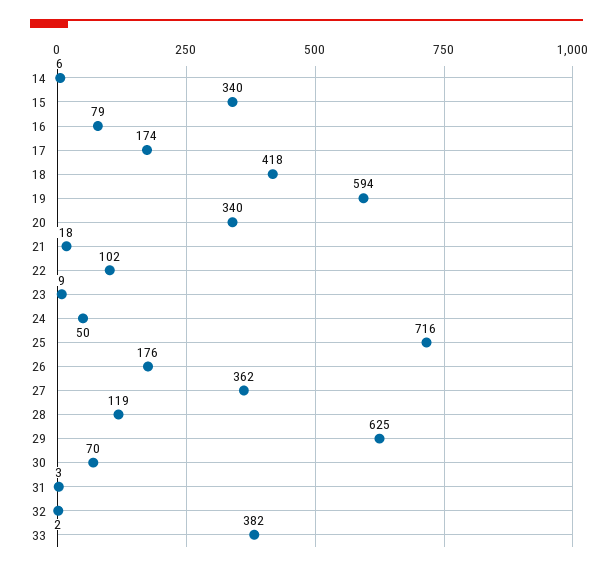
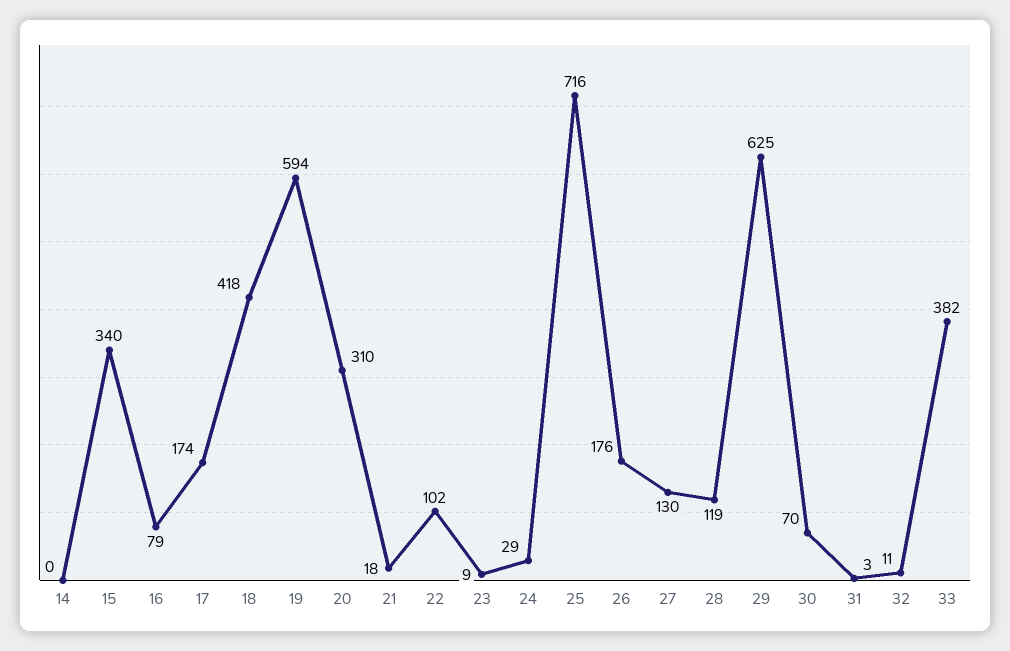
  {
-   "14": 6,
+   "14": 0,
    "15": 340,
    "16": 79,
    "17": 174,
    "18": 418,
    "19": 594,
-   "20": 340,
+   "20": 310,
    "21": 18,
    "22": 102,
    "23": 9,
-   "24": 50,
+   "24": 29,
    "25": 716,
    "26": 176,
-   "27": 362,
+   "27": 130,
    "28": 119,
    "29": 625,
    "30": 70,
    "31": 3,
-   "32": 2,
+   "32": 11,
    "33": 382
  }

